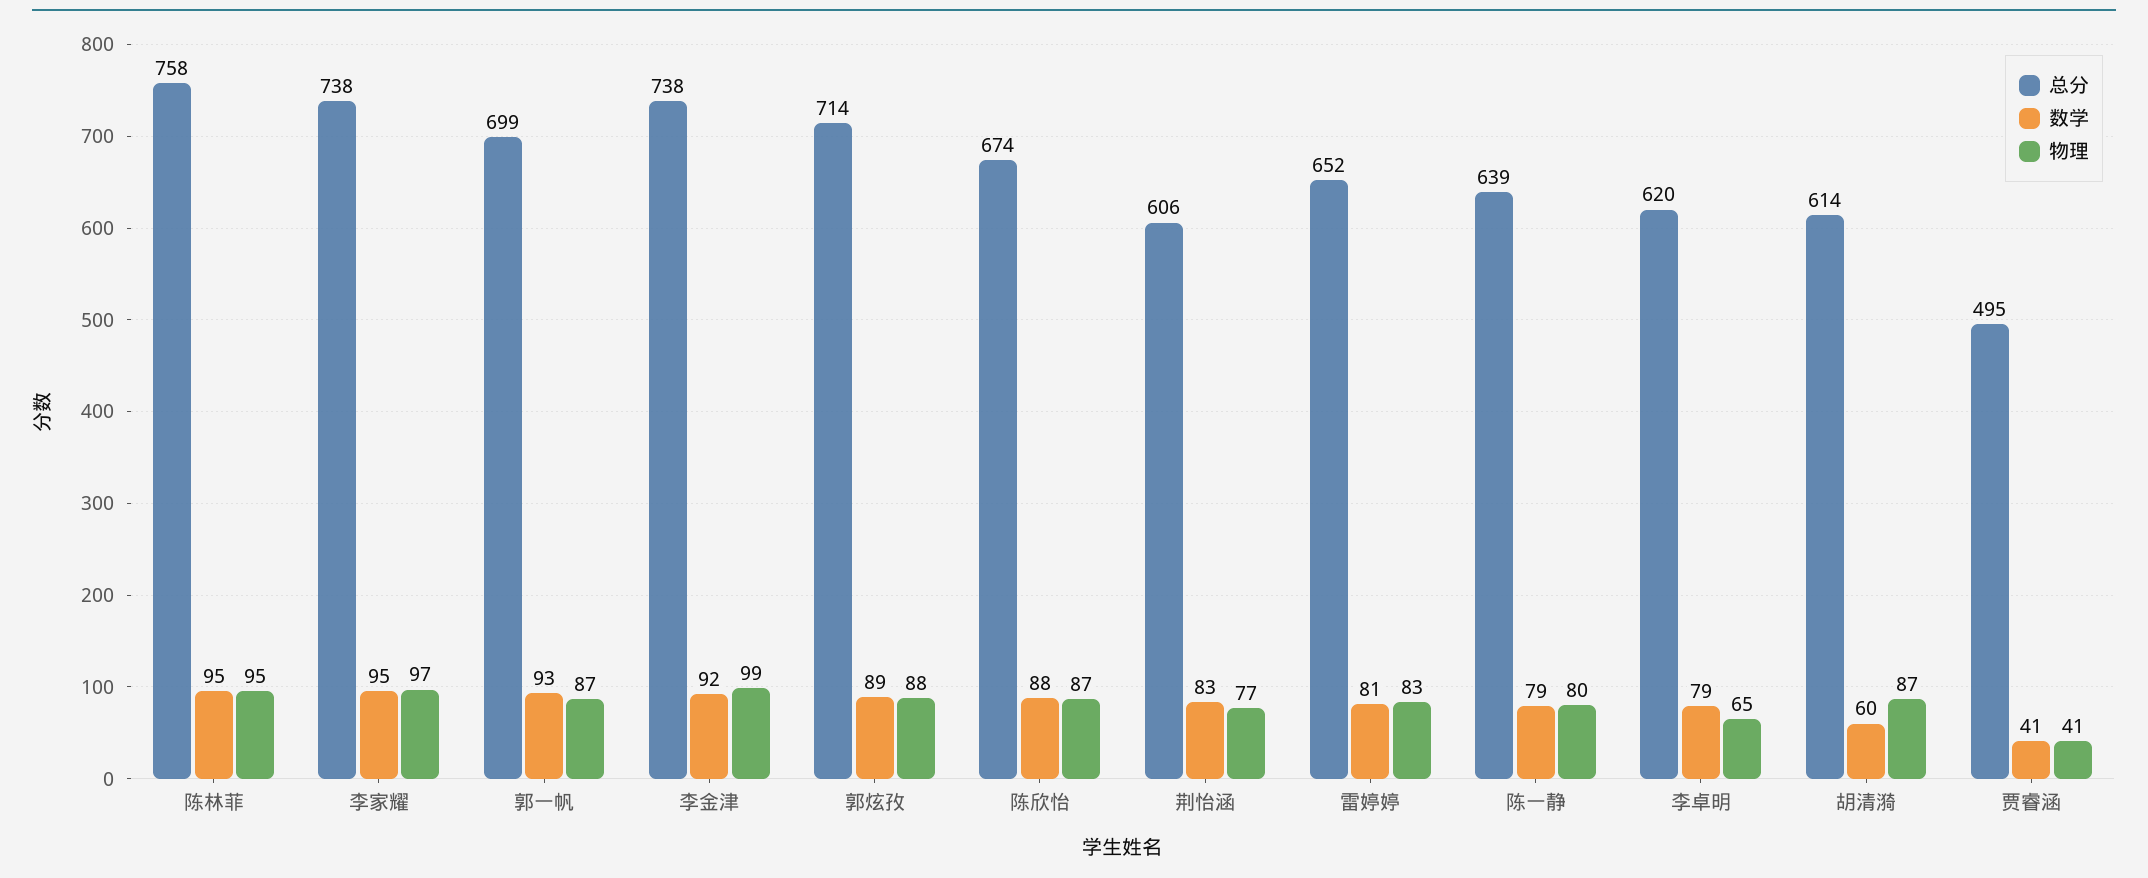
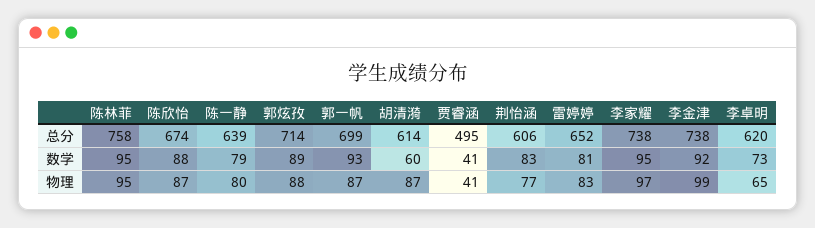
  {
    "总分": {
      "陈林菲": 758,
      "李家耀": 738,
      "郭一帆": 699,
      "李金津": 738,
      "郭炫孜": 714,
      "陈欣怡": 674,
      "荆怡涵": 606,
      "雷婷婷": 652,
      "陈一静": 639,
      "李卓明": 620,
      "胡清漪": 614,
      "贾睿涵": 495
    },
    "数学": {
      "陈林菲": 95,
      "李家耀": 95,
      "郭一帆": 93,
      "李金津": 92,
      "郭炫孜": 89,
      "陈欣怡": 88,
      "荆怡涵": 83,
      "雷婷婷": 81,
      "陈一静": 79,
-     "李卓明": 79,
+     "李卓明": 73,
      "胡清漪": 60,
      "贾睿涵": 41
    },
    "物理": {
      "陈林菲": 95,
      "李家耀": 97,
      "郭一帆": 87,
      "李金津": 99,
      "郭炫孜": 88,
      "陈欣怡": 87,
      "荆怡涵": 77,
      "雷婷婷": 83,
      "陈一静": 80,
      "李卓明": 65,
      "胡清漪": 87,
      "贾睿涵": 41
    }
  }

